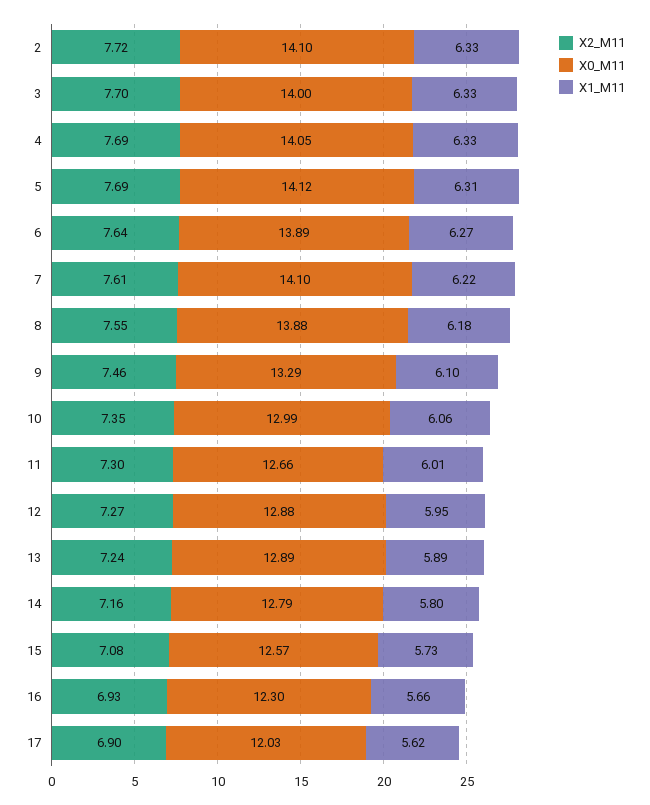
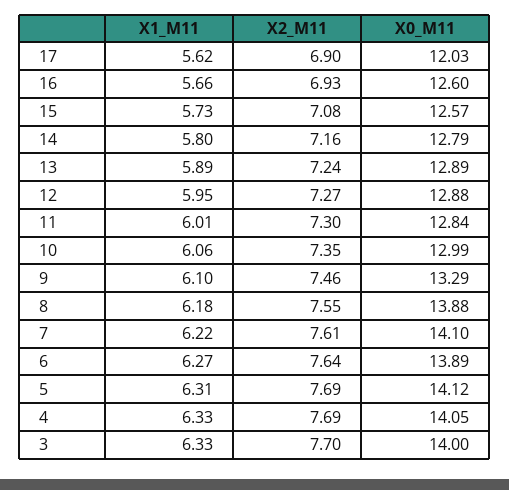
  {
    "X2_M11": {
-     "2": 7.72,
      "3": 7.7,
      "4": 7.69,
      "5": 7.69,
      "6": 7.64,
      "7": 7.61,
      "8": 7.55,
      "9": 7.46,
      "10": 7.35,
      "11": 7.3,
      "12": 7.27,
      "13": 7.24,
      "14": 7.16,
      "15": 7.08,
      "16": 6.93,
      "17": 6.9
    },
    "X0_M11": {
-     "2": 14.1,
      "3": 14,
      "4": 14.05,
      "5": 14.12,
      "6": 13.89,
      "7": 14.1,
      "8": 13.88,
      "9": 13.29,
      "10": 12.99,
-     "11": 12.66,
+     "11": 12.84,
      "12": 12.88,
      "13": 12.89,
      "14": 12.79,
      "15": 12.57,
-     "16": 12.3,
+     "16": 12.6,
      "17": 12.03
    },
    "X1_M11": {
-     "2": 6.33,
      "3": 6.33,
      "4": 6.33,
      "5": 6.31,
      "6": 6.27,
      "7": 6.22,
      "8": 6.18,
      "9": 6.1,
      "10": 6.06,
      "11": 6.01,
      "12": 5.95,
      "13": 5.89,
      "14": 5.8,
      "15": 5.73,
      "16": 5.66,
      "17": 5.62
    }
  }

